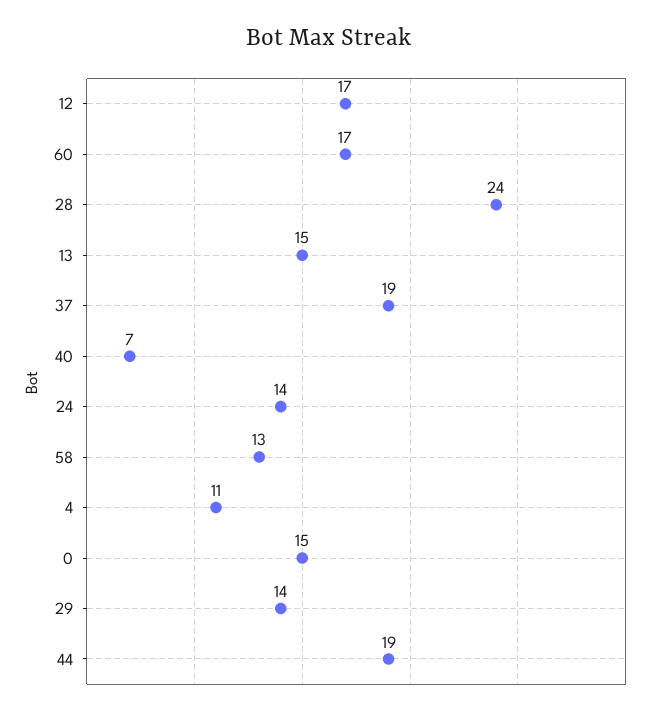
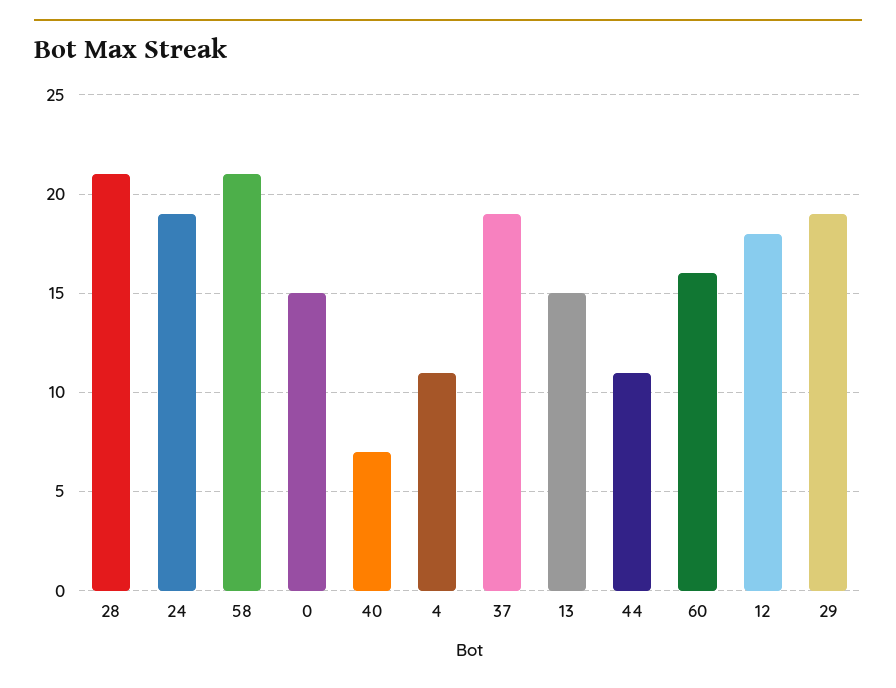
  {
-   "12": 17,
+   "12": 18,
-   "60": 17,
+   "60": 16,
-   "28": 24,
+   "28": 21,
    "13": 15,
    "37": 19,
    "40": 7,
-   "24": 14,
+   "24": 19,
-   "58": 13,
+   "58": 21,
    "4": 11,
    "0": 15,
-   "29": 14,
+   "29": 19,
-   "44": 19
+   "44": 11
  }

